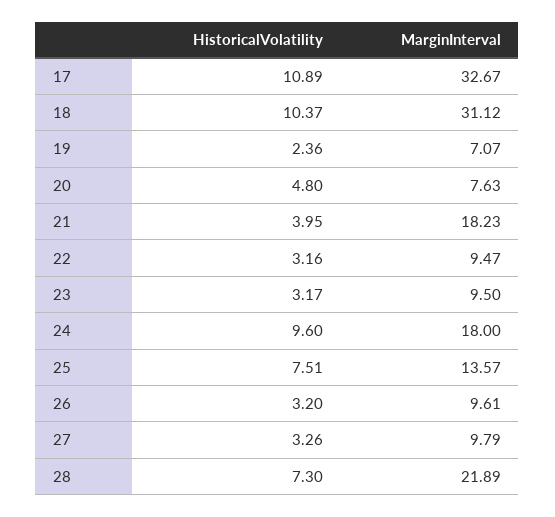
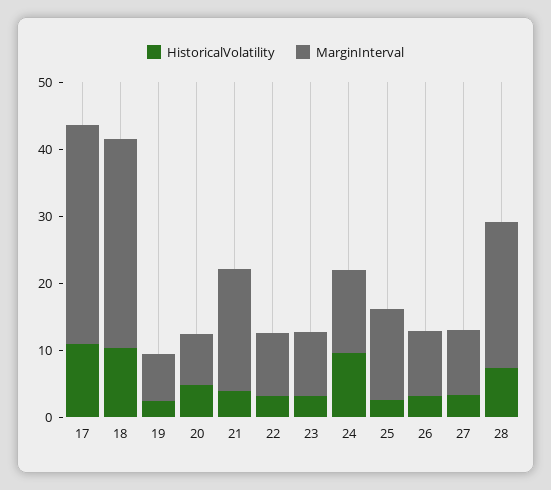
  {
    "HistoricalVolatility": {
      "17": 10.89,
      "18": 10.37,
      "19": 2.36,
      "20": 4.8,
      "21": 3.95,
      "22": 3.16,
      "23": 3.17,
      "24": 9.6,
-     "25": 7.51,
+     "25": 2,
      "26": 3.2,
      "27": 3.26,
      "28": 7.3
    },
    "MarginInterval": {
      "17": 32.67,
      "18": 31.12,
      "19": 7.07,
      "20": 7.63,
      "21": 18.23,
      "22": 9.47,
      "23": 9.5,
-     "24": 18,
+     "24": 12,
      "25": 13.57,
      "26": 9.61,
      "27": 9.79,
      "28": 21.89
    }
  }

